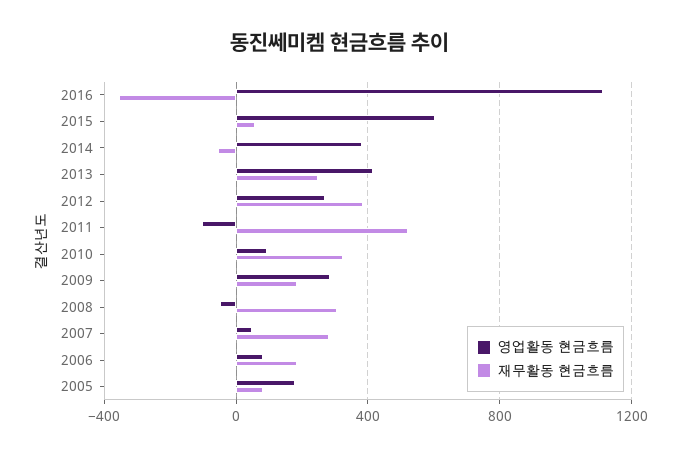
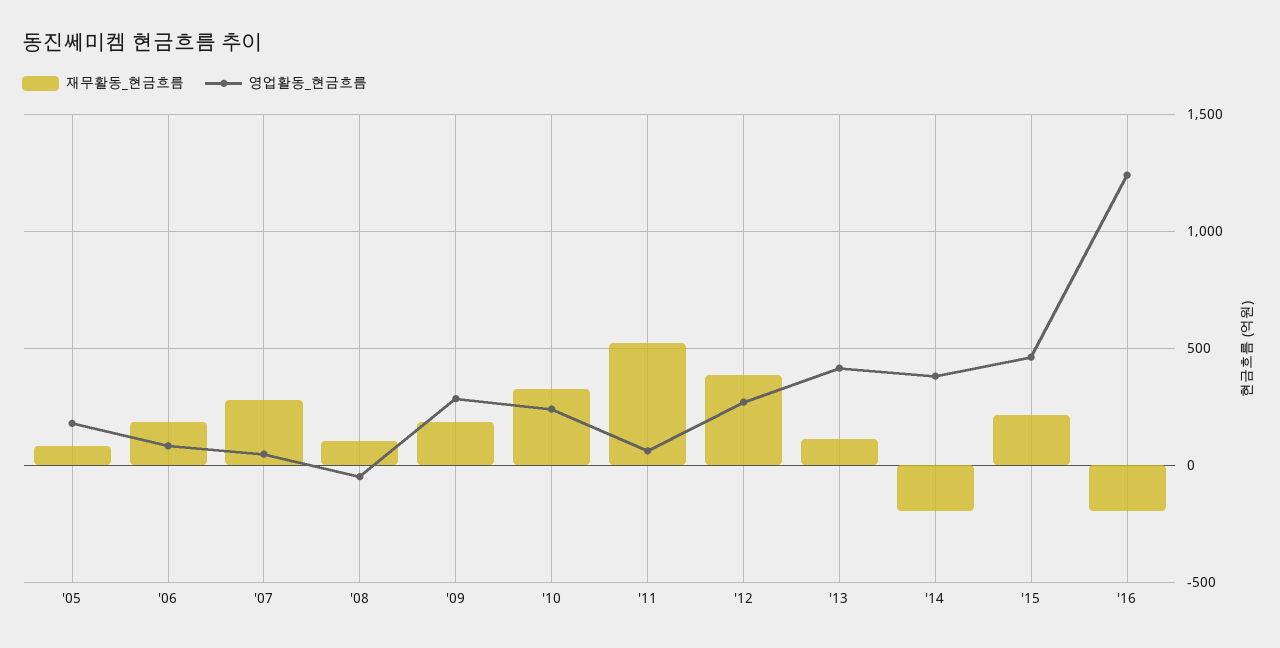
  {
    "영업활동 현금흐름": {
-     "2016": 1100,
+     "2016": 1250,
-     "2015": 600,
+     "2015": 450,
      "2014": 400,
      "2013": 400,
      "2012": 250,
-     "2011": -100,
+     "2011": 50,
-     "2010": 100,
+     "2010": 250,
      "2009": 300,
      "2008": -50,
      "2007": 50,
      "2006": 100,
      "2005": 200
    },
    "재무활동 현금흐름": {
-     "2016": -350,
+     "2016": -200,
-     "2015": 50,
+     "2015": 200,
-     "2014": -50,
+     "2014": -200,
-     "2013": 250,
+     "2013": 100,
      "2012": 400,
      "2011": 500,
      "2010": 300,
      "2009": 200,
-     "2008": 300,
+     "2008": 100,
      "2007": 300,
      "2006": 200,
      "2005": 100
    }
  }

